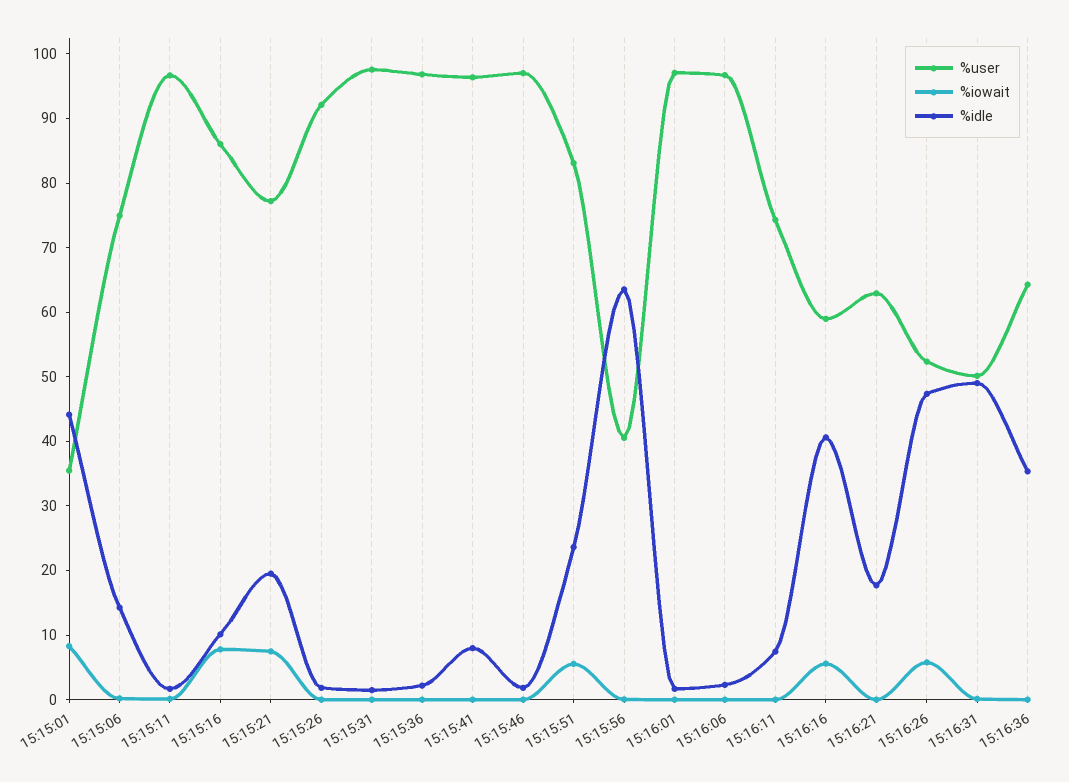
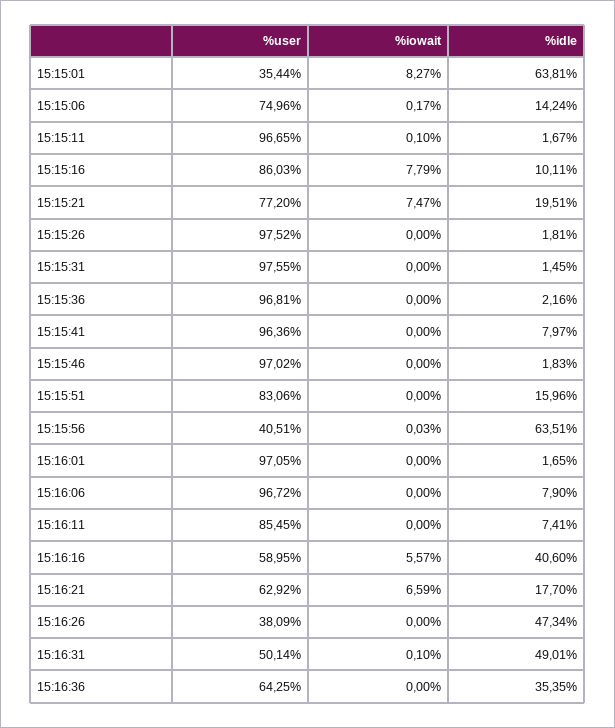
  {
    "%user": {
      "15:15:01": 35.44,
      "15:15:06": 74.96,
      "15:15:11": 96.65,
      "15:15:16": 86.03,
      "15:15:21": 77.2,
-     "15:15:26": 92,
+     "15:15:26": 97.52,
      "15:15:31": 97.55,
      "15:15:36": 96.81,
      "15:15:41": 96.36,
      "15:15:46": 97.02,
      "15:15:51": 83.06,
      "15:15:56": 40.51,
      "15:16:01": 97.05,
      "15:16:06": 96.72,
-     "15:16:11": 74,
+     "15:16:11": 85.45,
      "15:16:16": 58.95,
      "15:16:21": 62.92,
-     "15:16:26": 52,
+     "15:16:26": 38.09,
      "15:16:31": 50.14,
      "15:16:36": 64.25
    },
    "%iowait": {
      "15:15:01": 8.27,
      "15:15:06": 0.17,
      "15:15:11": 0.1,
      "15:15:16": 7.79,
      "15:15:21": 7.47,
      "15:15:26": 0,
      "15:15:31": 0,
      "15:15:36": 0,
      "15:15:41": 0,
      "15:15:46": 0,
-     "15:15:51": 6,
+     "15:15:51": 0,
      "15:15:56": 0.03,
      "15:16:01": 0,
      "15:16:06": 0,
      "15:16:11": 0,
      "15:16:16": 5.57,
-     "15:16:21": 0,
+     "15:16:21": 6.59,
-     "15:16:26": 6,
+     "15:16:26": 0,
      "15:16:31": 0.1,
      "15:16:36": 0
    },
    "%idle": {
-     "15:15:01": 44,
+     "15:15:01": 63.81,
      "15:15:06": 14.24,
      "15:15:11": 1.67,
      "15:15:16": 10.11,
      "15:15:21": 19.51,
      "15:15:26": 1.81,
      "15:15:31": 1.45,
      "15:15:36": 2.16,
      "15:15:41": 7.97,
      "15:15:46": 1.83,
-     "15:15:51": 24,
+     "15:15:51": 15.96,
      "15:15:56": 63.51,
      "15:16:01": 1.65,
-     "15:16:06": 2,
+     "15:16:06": 7.9,
      "15:16:11": 7.41,
      "15:16:16": 40.6,
      "15:16:21": 17.7,
      "15:16:26": 47.34,
      "15:16:31": 49.01,
      "15:16:36": 35.35
    }
  }

